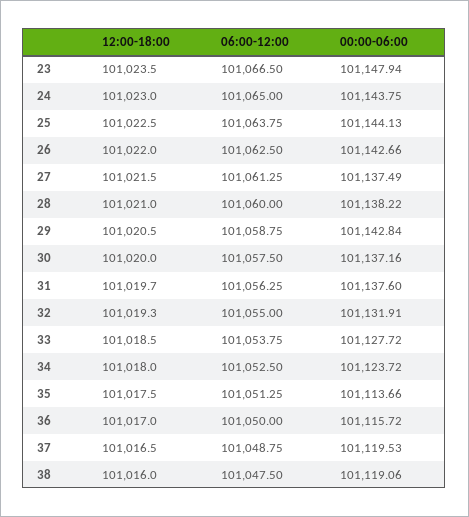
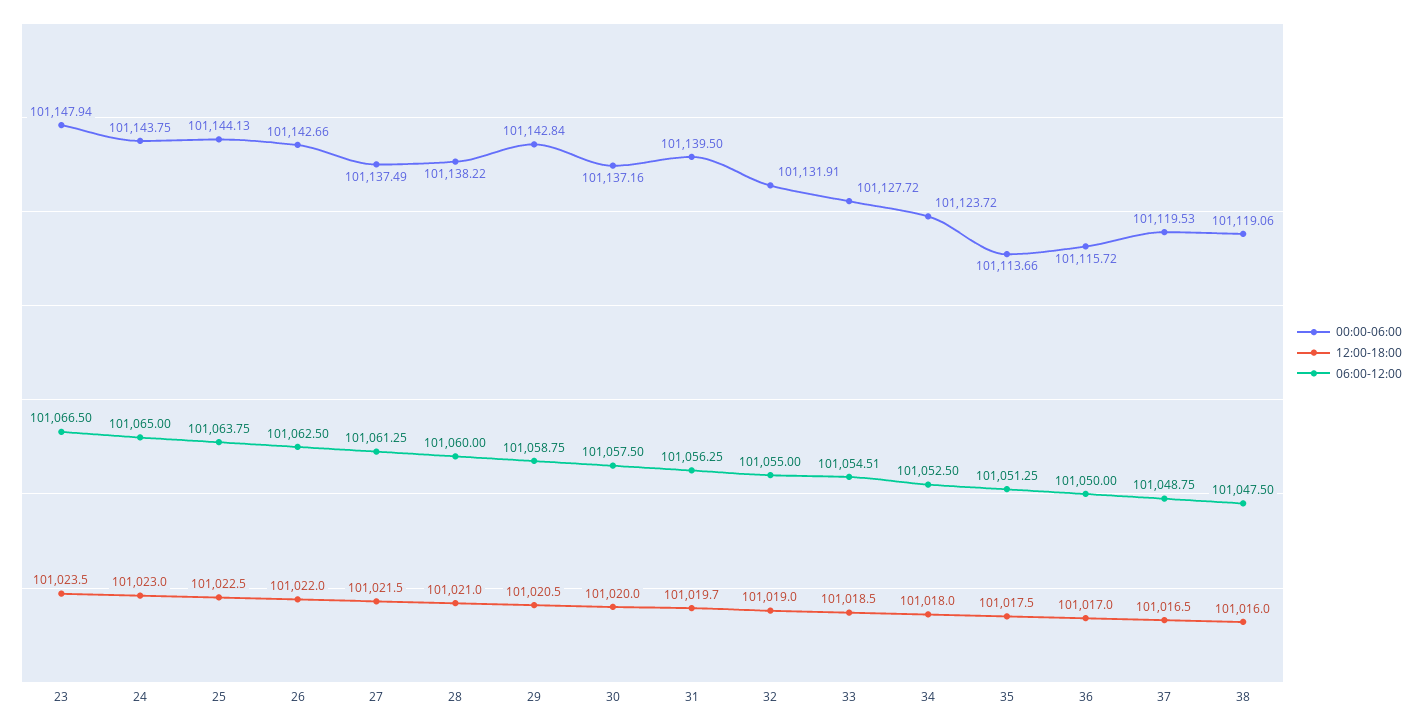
  {
    "12:00-18:00": {
      "23": 101023.5,
      "24": 101023,
      "25": 101022.5,
      "26": 101022,
      "27": 101021.5,
      "28": 101021,
      "29": 101020.5,
      "30": 101020,
      "31": 101019.7,
-     "32": 101019.3,
+     "32": 101019,
      "33": 101018.5,
      "34": 101018,
      "35": 101017.5,
      "36": 101017,
      "37": 101016.5,
      "38": 101016
    },
    "06:00-12:00": {
      "23": 101066.5,
      "24": 101065,
      "25": 101063.75,
      "26": 101062.5,
      "27": 101061.25,
      "28": 101060,
      "29": 101058.75,
      "30": 101057.5,
      "31": 101056.25,
      "32": 101055,
-     "33": 101053.75,
+     "33": 101054.51,
      "34": 101052.5,
      "35": 101051.25,
      "36": 101050,
      "37": 101048.75,
      "38": 101047.5
    },
    "00:00-06:00": {
      "23": 101147.94,
      "24": 101143.75,
      "25": 101144.13,
      "26": 101142.66,
      "27": 101137.49,
      "28": 101138.22,
      "29": 101142.84,
      "30": 101137.16,
-     "31": 101137.6,
+     "31": 101139.5,
      "32": 101131.91,
      "33": 101127.72,
      "34": 101123.72,
      "35": 101113.66,
      "36": 101115.72,
      "37": 101119.53,
      "38": 101119.06
    }
  }

